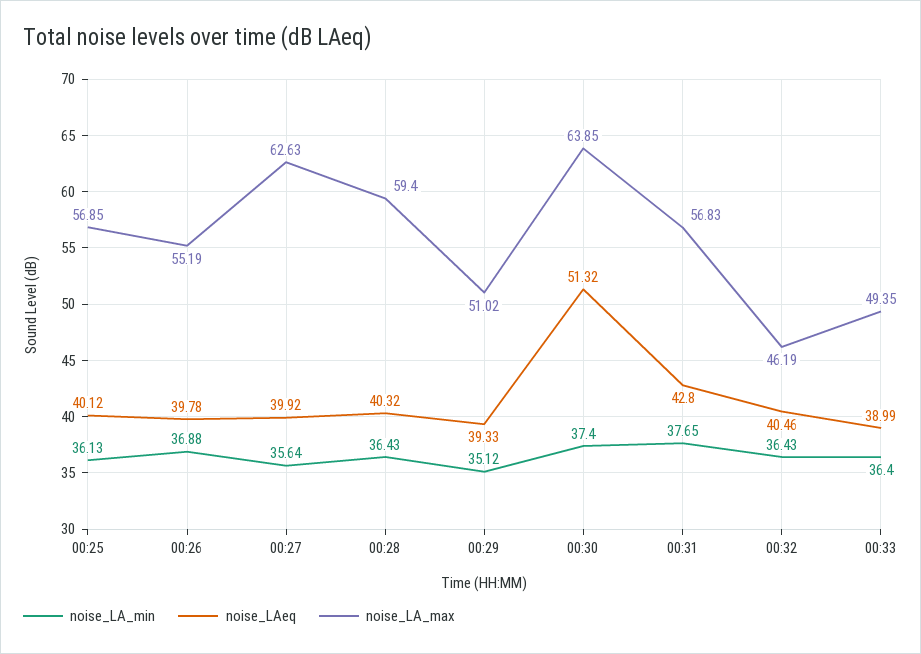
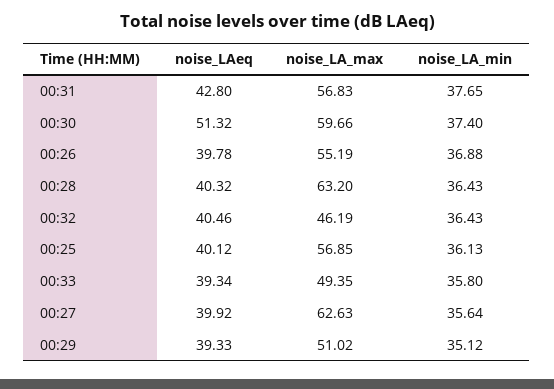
  {
    "noise_LA_min": {
      "00:25": 36.13,
      "00:26": 36.88,
      "00:27": 35.64,
      "00:28": 36.43,
      "00:29": 35.12,
      "00:30": 37.4,
      "00:31": 37.65,
      "00:32": 36.43,
-     "00:33": 36.4
+     "00:33": 35.8
    },
    "noise_LAeq": {
      "00:25": 40.12,
      "00:26": 39.78,
      "00:27": 39.92,
      "00:28": 40.32,
      "00:29": 39.33,
      "00:30": 51.32,
      "00:31": 42.8,
      "00:32": 40.46,
-     "00:33": 38.99
+     "00:33": 39.34
    },
    "noise_LA_max": {
      "00:25": 56.85,
      "00:26": 55.19,
      "00:27": 62.63,
-     "00:28": 59.4,
+     "00:28": 63.2,
      "00:29": 51.02,
-     "00:30": 63.85,
+     "00:30": 59.66,
      "00:31": 56.83,
      "00:32": 46.19,
      "00:33": 49.35
    }
  }

